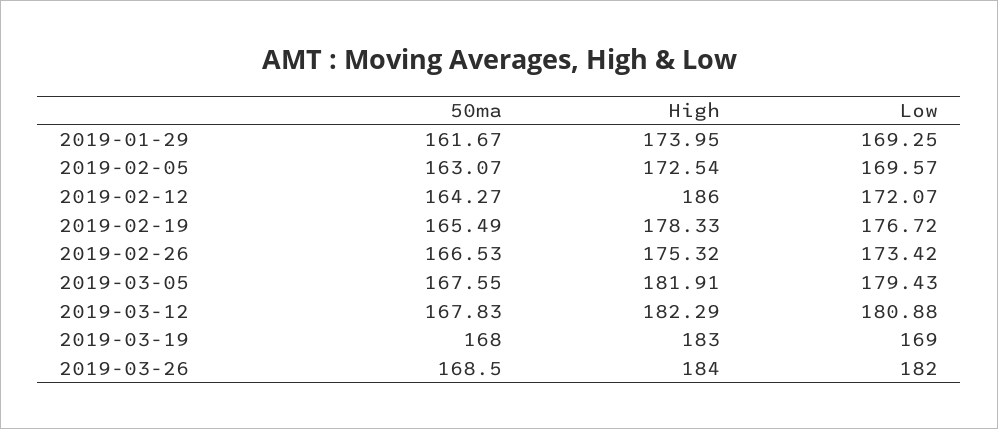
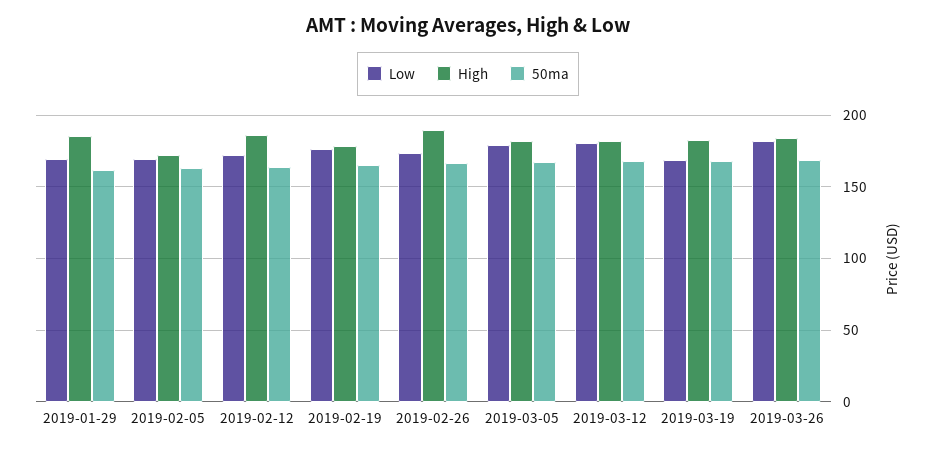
  {
    "50ma": {
      "2019-01-29": 161.67,
      "2019-02-05": 163.07,
      "2019-02-12": 164.27,
      "2019-02-19": 165.49,
      "2019-02-26": 166.53,
      "2019-03-05": 167.55,
      "2019-03-12": 167.83,
      "2019-03-19": 168,
      "2019-03-26": 168.5
    },
    "High": {
-     "2019-01-29": 173.95,
+     "2019-01-29": 185,
      "2019-02-05": 172.54,
      "2019-02-12": 186,
      "2019-02-19": 178.33,
-     "2019-02-26": 175.32,
+     "2019-02-26": 190,
      "2019-03-05": 181.91,
      "2019-03-12": 182.29,
      "2019-03-19": 183,
      "2019-03-26": 184
    },
    "Low": {
      "2019-01-29": 169.25,
      "2019-02-05": 169.57,
      "2019-02-12": 172.07,
      "2019-02-19": 176.72,
      "2019-02-26": 173.42,
      "2019-03-05": 179.43,
      "2019-03-12": 180.88,
      "2019-03-19": 169,
      "2019-03-26": 182
    }
  }

